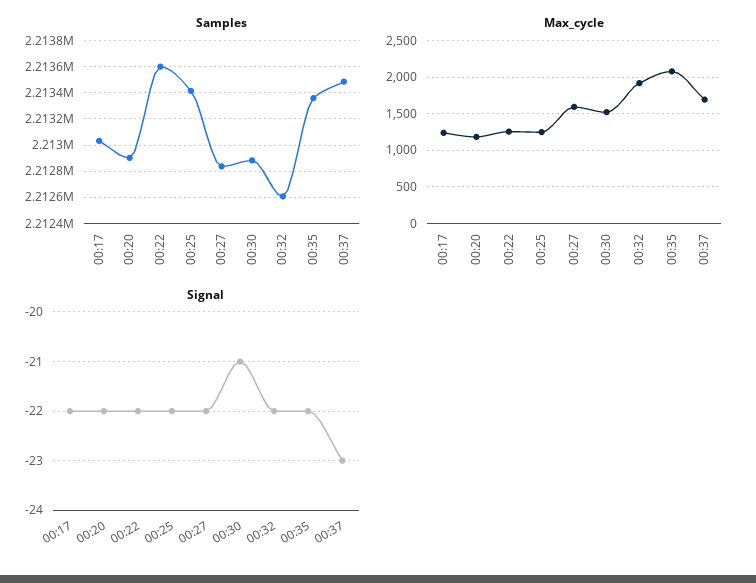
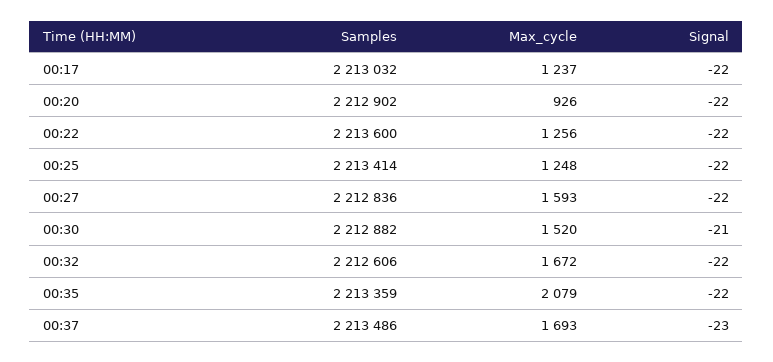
  {
    "Samples": {
      "00:17": 2213032,
      "00:20": 2212902,
      "00:22": 2213600,
      "00:25": 2213414,
      "00:27": 2212836,
      "00:30": 2212882,
      "00:32": 2212606,
      "00:35": 2213359,
      "00:37": 2213486
    },
    "Max_cycle": {
      "00:17": 1237,
-     "00:20": 1200,
+     "00:20": 926,
      "00:22": 1256,
      "00:25": 1248,
      "00:27": 1593,
      "00:30": 1520,
-     "00:32": 1900,
+     "00:32": 1672,
      "00:35": 2079,
      "00:37": 1693
    },
    "Signal": {
      "00:17": -22,
      "00:20": -22,
      "00:22": -22,
      "00:25": -22,
      "00:27": -22,
      "00:30": -21,
      "00:32": -22,
      "00:35": -22,
      "00:37": -23
    }
  }

